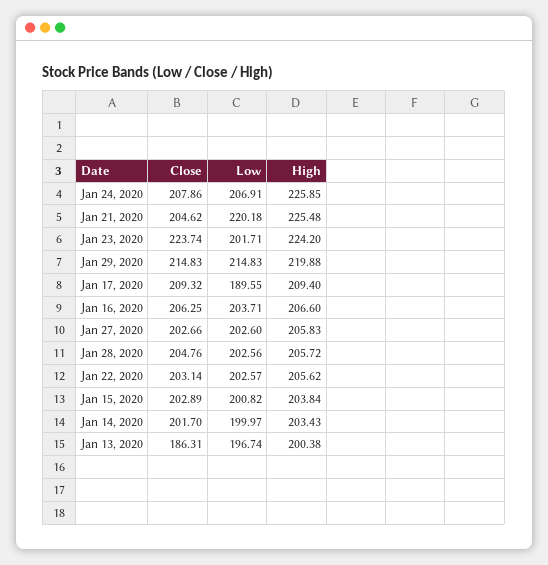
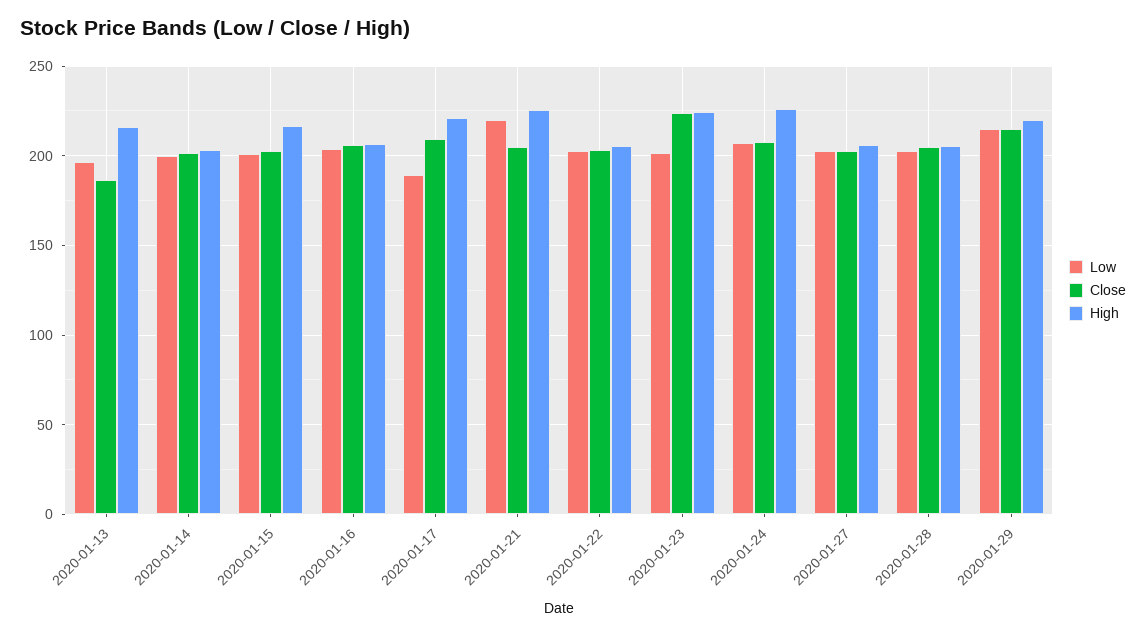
  {
    "Close": {
      "Jan 24, 2020": 207.86,
      "Jan 21, 2020": 204.62,
      "Jan 23, 2020": 223.74,
      "Jan 29, 2020": 214.83,
      "Jan 17, 2020": 209.32,
      "Jan 16, 2020": 206.25,
      "Jan 27, 2020": 202.66,
      "Jan 28, 2020": 204.76,
      "Jan 22, 2020": 203.14,
      "Jan 15, 2020": 202.89,
      "Jan 14, 2020": 201.7,
      "Jan 13, 2020": 186.31
    },
    "Low": {
      "Jan 24, 2020": 206.91,
      "Jan 21, 2020": 220.18,
      "Jan 23, 2020": 201.71,
      "Jan 29, 2020": 214.83,
      "Jan 17, 2020": 189.55,
      "Jan 16, 2020": 203.71,
      "Jan 27, 2020": 202.6,
      "Jan 28, 2020": 202.56,
      "Jan 22, 2020": 202.57,
      "Jan 15, 2020": 200.82,
      "Jan 14, 2020": 199.97,
      "Jan 13, 2020": 196.74
    },
    "High": {
      "Jan 24, 2020": 225.85,
      "Jan 21, 2020": 225.48,
      "Jan 23, 2020": 224.2,
      "Jan 29, 2020": 219.88,
-     "Jan 17, 2020": 209.4,
+     "Jan 17, 2020": 220,
      "Jan 16, 2020": 206.6,
      "Jan 27, 2020": 205.83,
      "Jan 28, 2020": 205.72,
      "Jan 22, 2020": 205.62,
-     "Jan 15, 2020": 203.84,
+     "Jan 15, 2020": 215,
      "Jan 14, 2020": 203.43,
-     "Jan 13, 2020": 200.38
+     "Jan 13, 2020": 215
    }
  }

